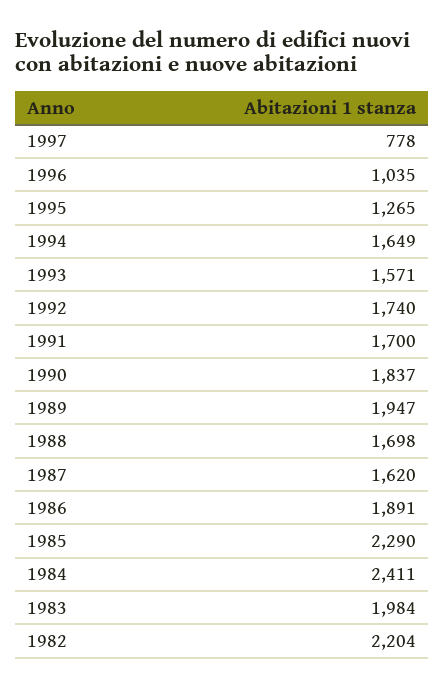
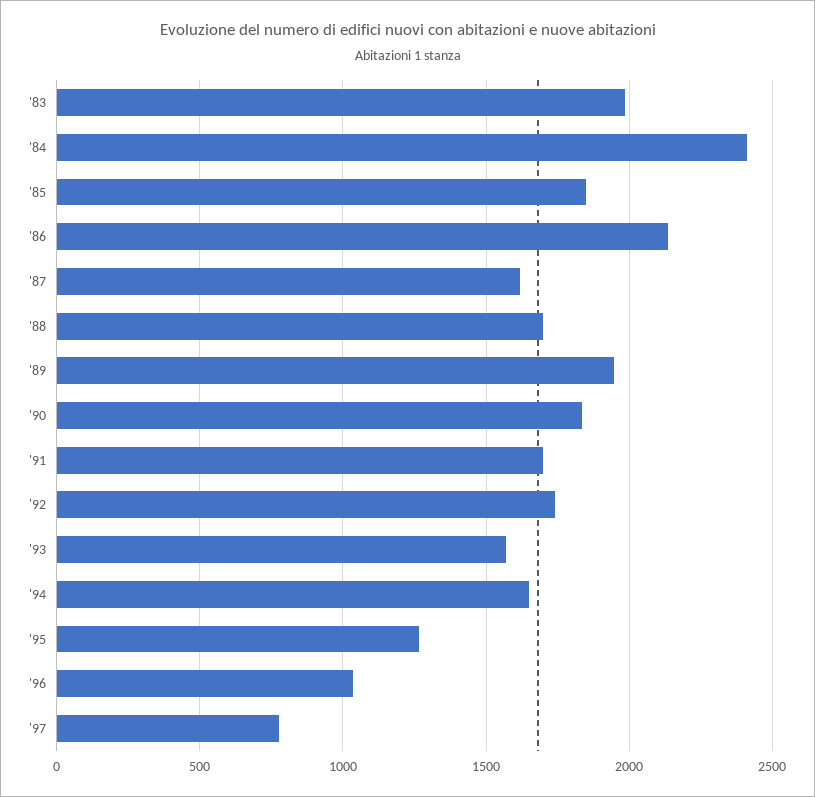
  {
    "1997": 778,
    "1996": 1035,
    "1995": 1265,
    "1994": 1649,
    "1993": 1571,
    "1992": 1740,
    "1991": 1700,
    "1990": 1837,
    "1989": 1947,
    "1988": 1698,
    "1987": 1620,
-   "1986": 1891,
+   "1986": 2150,
-   "1985": 2290,
+   "1985": 1850,
    "1984": 2411,
-   "1983": 1984,
+   "1983": 1984
-   "1982": 2204
  }

